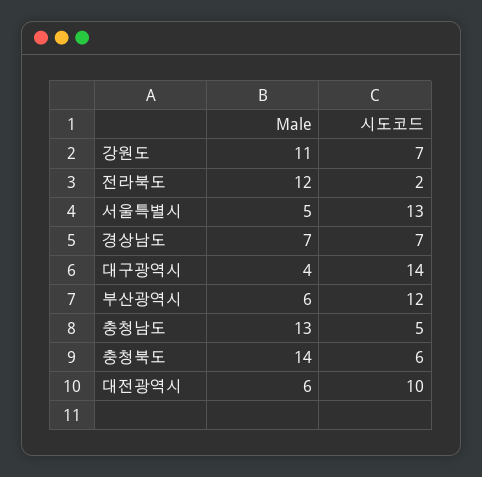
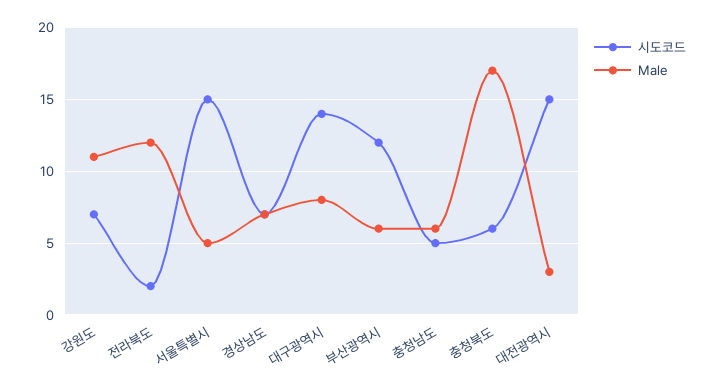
  {
    "Male": {
      "강원도": 11,
      "전라북도": 12,
      "서울특별시": 5,
      "경상남도": 7,
-     "대구광역시": 4,
+     "대구광역시": 8,
      "부산광역시": 6,
-     "충청남도": 13,
+     "충청남도": 6,
-     "충청북도": 14,
+     "충청북도": 17,
-     "대전광역시": 6
+     "대전광역시": 3
    },
    "시도코드": {
      "강원도": 7,
      "전라북도": 2,
-     "서울특별시": 13,
+     "서울특별시": 15,
      "경상남도": 7,
      "대구광역시": 14,
      "부산광역시": 12,
      "충청남도": 5,
      "충청북도": 6,
-     "대전광역시": 10
+     "대전광역시": 15
    }
  }

